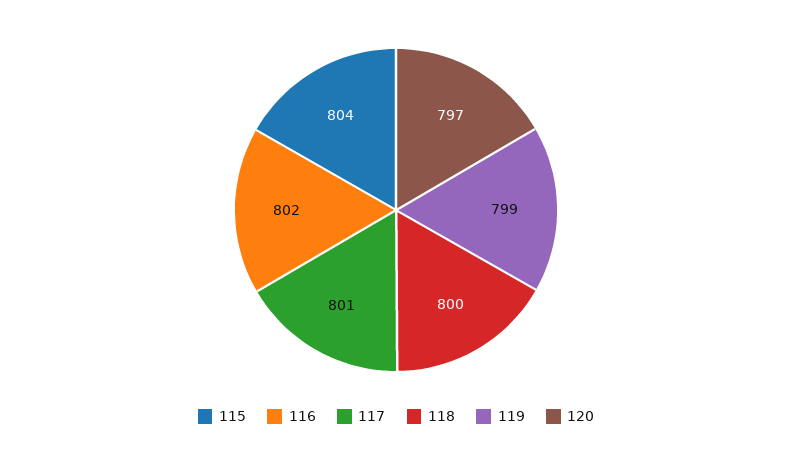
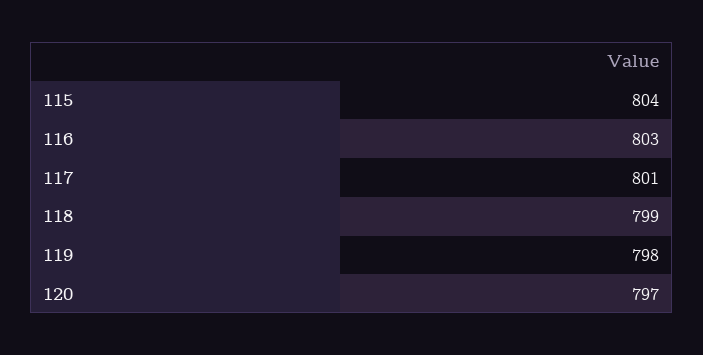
  {
    "115": 804,
-   "116": 802,
+   "116": 803,
    "117": 801,
-   "118": 800,
+   "118": 799,
-   "119": 799,
+   "119": 798,
    "120": 797
  }

